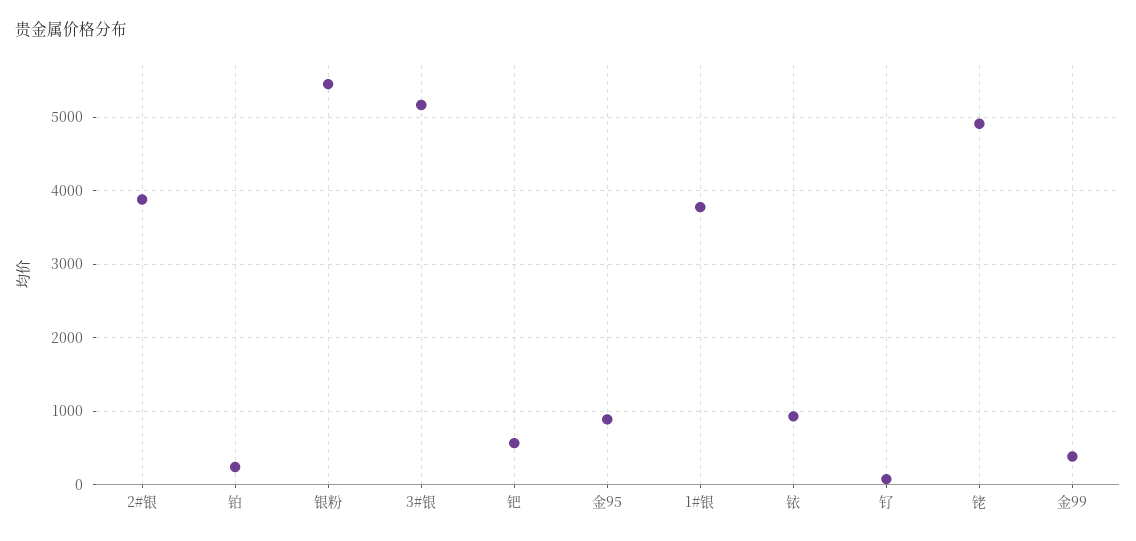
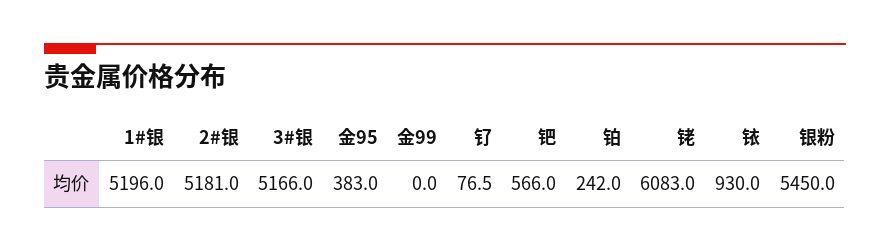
  {
-   "2#银": 3900,
+   "2#银": 5181,
    "铂": 242,
    "银粉": 5450,
    "3#银": 5166,
    "钯": 566,
-   "金95": 900,
+   "金95": 383,
-   "1#银": 3800,
+   "1#银": 5196,
    "铱": 930,
    "钌": 76.5,
-   "铑": 4900,
+   "铑": 6083,
-   "金99": 400
+   "金99": 0
  }

